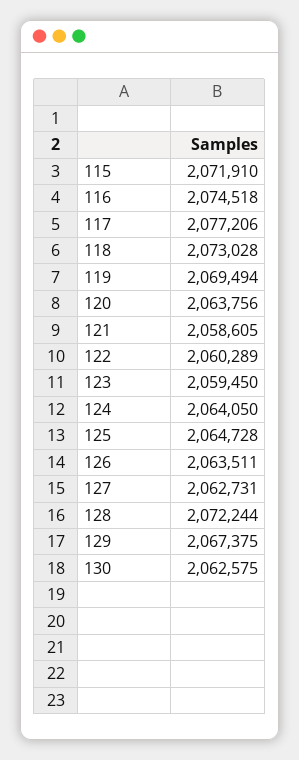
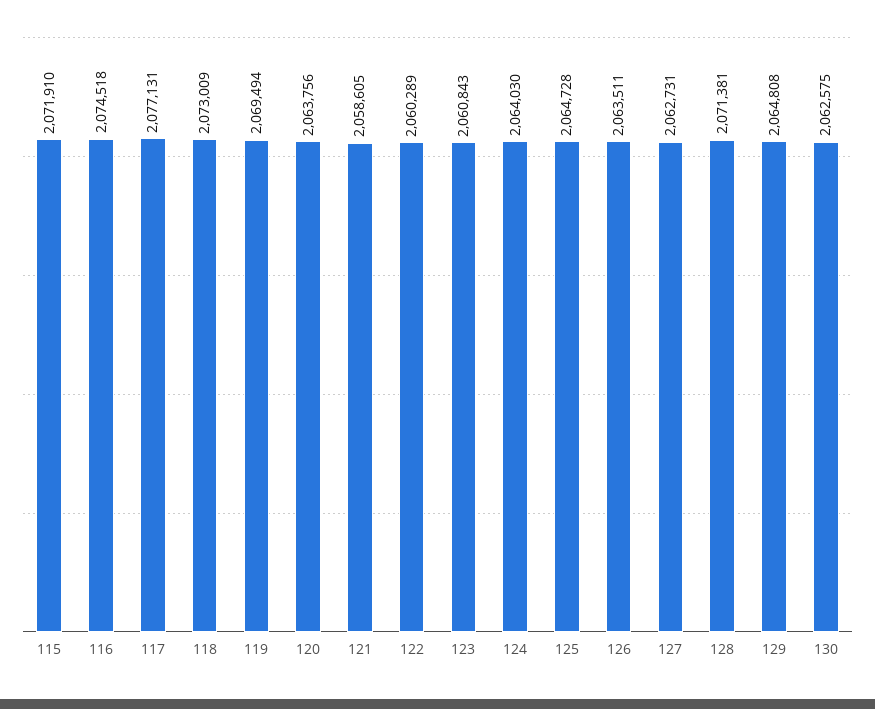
  {
    "115": 2071910,
    "116": 2074518,
-   "117": 2077206,
+   "117": 2077131,
-   "118": 2073028,
+   "118": 2073009,
    "119": 2069494,
    "120": 2063756,
    "121": 2058605,
    "122": 2060289,
-   "123": 2059450,
+   "123": 2060843,
-   "124": 2064050,
+   "124": 2064030,
    "125": 2064728,
    "126": 2063511,
    "127": 2062731,
-   "128": 2072244,
+   "128": 2071381,
-   "129": 2067375,
+   "129": 2064808,
    "130": 2062575
  }

